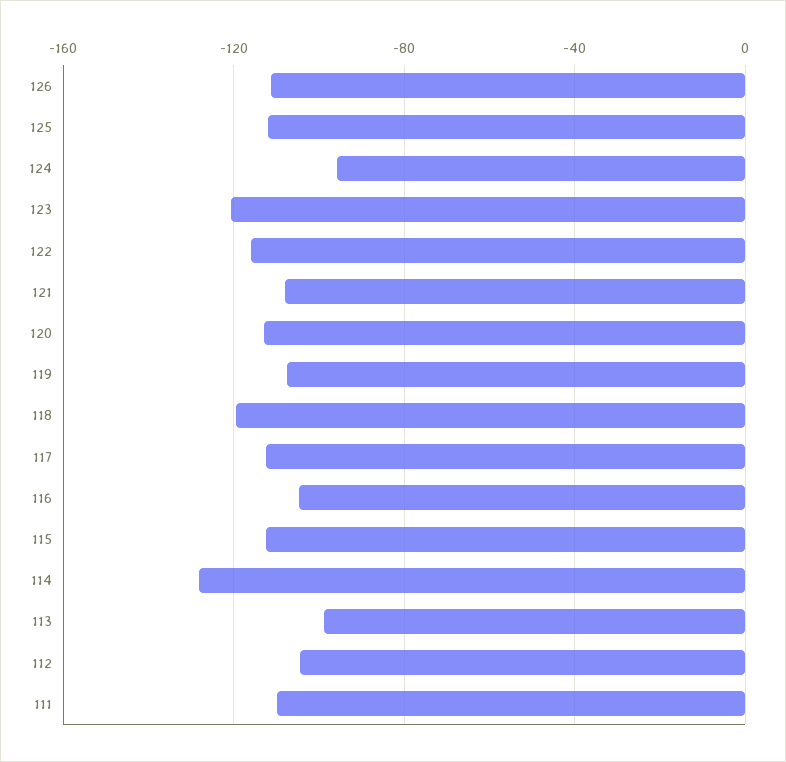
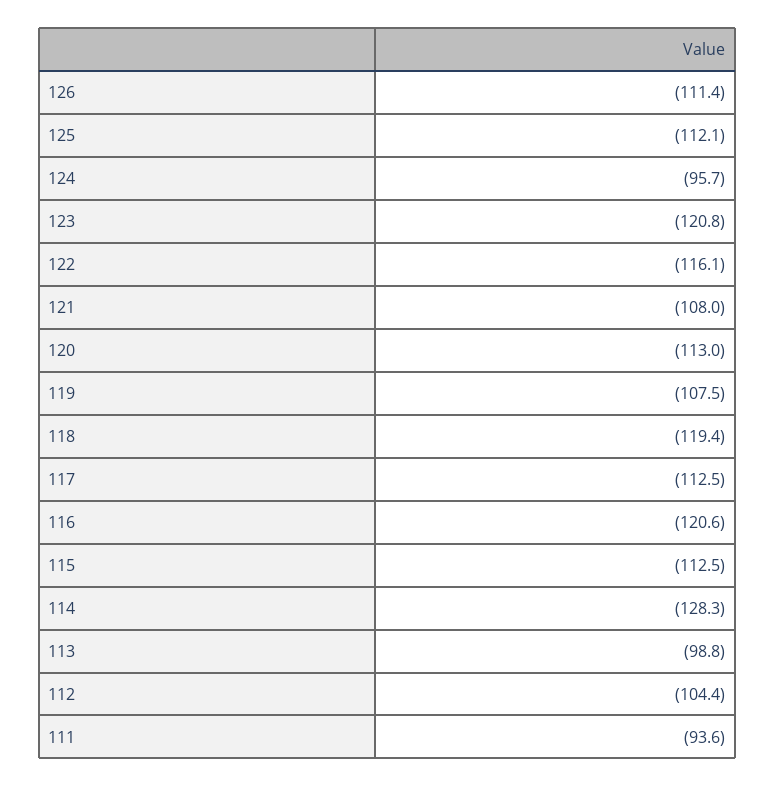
  {
    "126": -111.4,
    "125": -112.1,
    "124": -95.7,
    "123": -120.8,
    "122": -116.1,
    "121": -108,
    "120": -113,
    "119": -107.5,
    "118": -119.4,
    "117": -112.5,
-   "116": -105,
+   "116": -120.6,
    "115": -112.5,
    "114": -128.3,
    "113": -98.8,
    "112": -104.4,
-   "111": -110
+   "111": -93.6
  }

